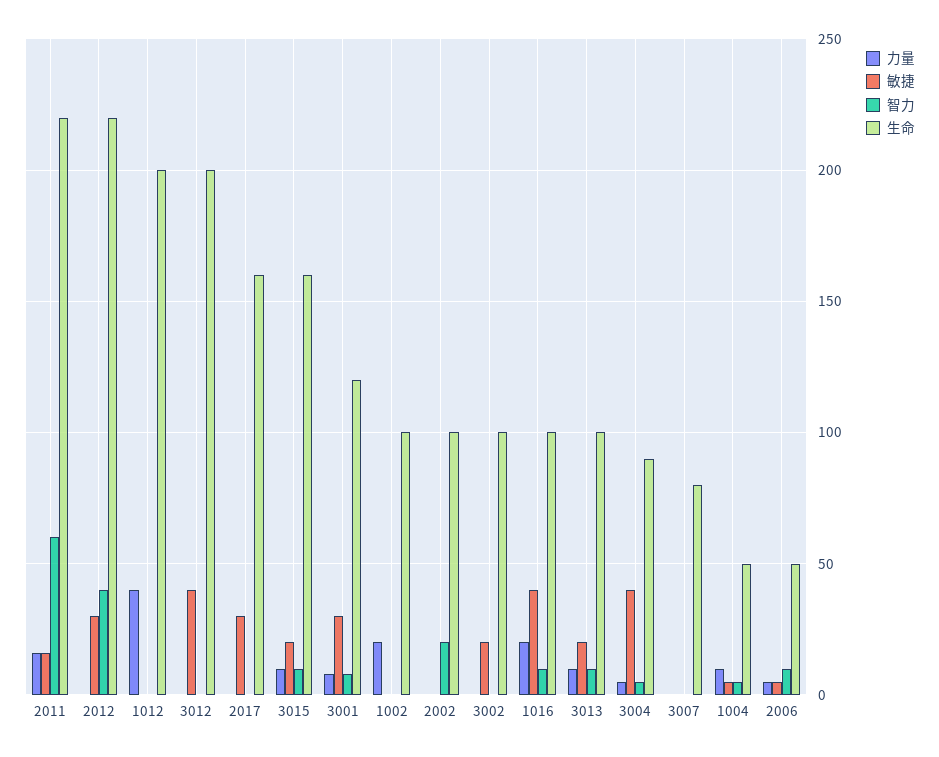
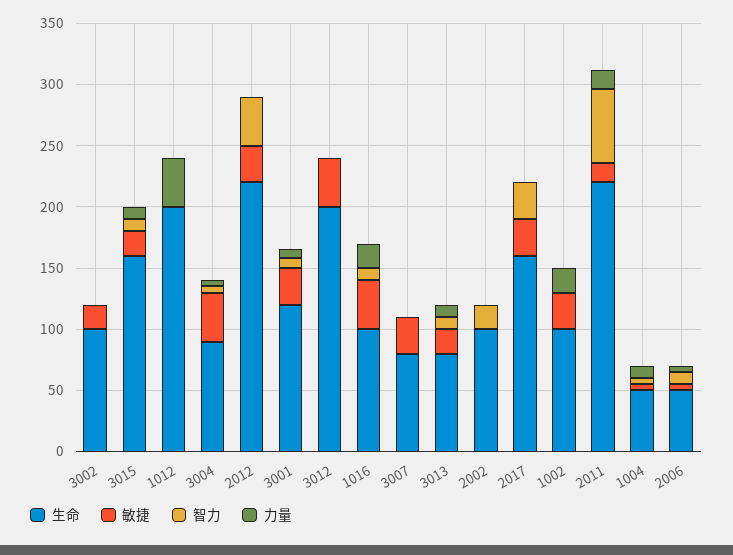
  {
    "力量": {
      "2011": 15,
      "2012": 0,
      "1012": 40,
      "3012": 0,
      "2017": 0,
      "3015": 10,
      "3001": 10,
      "1002": 20,
      "2002": 0,
      "3002": 0,
      "1016": 20,
      "3013": 10,
      "3004": 5,
      "3007": 0,
      "1004": 10,
      "2006": 5
    },
    "敏捷": {
      "2011": 15,
      "2012": 30,
      "1012": 0,
      "3012": 40,
      "2017": 30,
      "3015": 20,
      "3001": 30,
-     "1002": 0,
+     "1002": 30,
      "2002": 0,
      "3002": 20,
      "1016": 40,
      "3013": 20,
      "3004": 40,
-     "3007": 0,
+     "3007": 30,
      "1004": 5,
      "2006": 5
    },
    "智力": {
      "2011": 60,
      "2012": 40,
      "1012": 0,
      "3012": 0,
-     "2017": 0,
+     "2017": 30,
      "3015": 10,
      "3001": 10,
      "1002": 0,
      "2002": 20,
      "3002": 0,
      "1016": 10,
      "3013": 10,
      "3004": 5,
      "3007": 0,
      "1004": 5,
      "2006": 10
    },
    "生命": {
      "2011": 220,
      "2012": 220,
      "1012": 200,
      "3012": 200,
      "2017": 160,
      "3015": 160,
      "3001": 120,
      "1002": 100,
      "2002": 100,
      "3002": 100,
      "1016": 100,
-     "3013": 100,
+     "3013": 80,
      "3004": 90,
      "3007": 80,
      "1004": 50,
      "2006": 50
    }
  }

